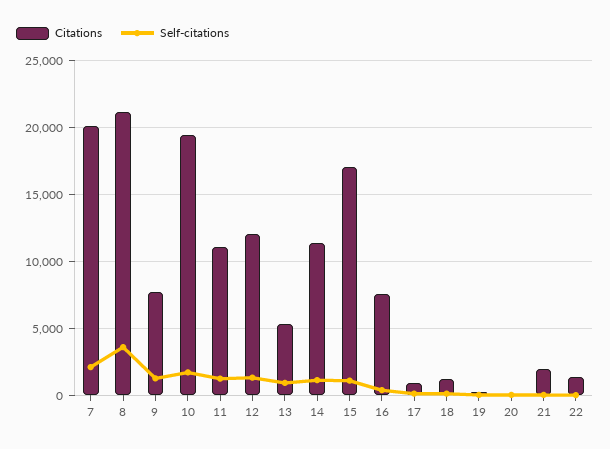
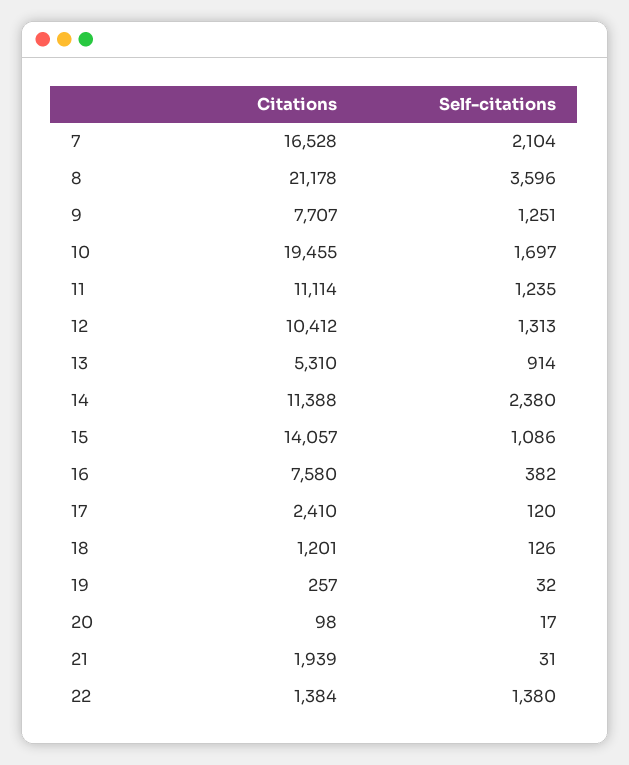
  {
    "Citations": {
-     "7": 20000,
+     "7": 16528,
      "8": 21178,
      "9": 7707,
      "10": 19455,
      "11": 11114,
-     "12": 12000,
+     "12": 10412,
      "13": 5310,
      "14": 11388,
-     "15": 17000,
+     "15": 14057,
      "16": 7580,
-     "17": 1000,
+     "17": 2410,
      "18": 1201,
      "19": 257,
      "20": 98,
      "21": 1939,
      "22": 1384
    },
    "Self-citations": {
      "7": 2104,
      "8": 3596,
      "9": 1251,
      "10": 1697,
      "11": 1235,
      "12": 1313,
      "13": 914,
-     "14": 1000,
+     "14": 2380,
      "15": 1086,
      "16": 382,
      "17": 120,
      "18": 126,
      "19": 32,
      "20": 17,
      "21": 31,
-     "22": 0
+     "22": 1380
    }
  }

